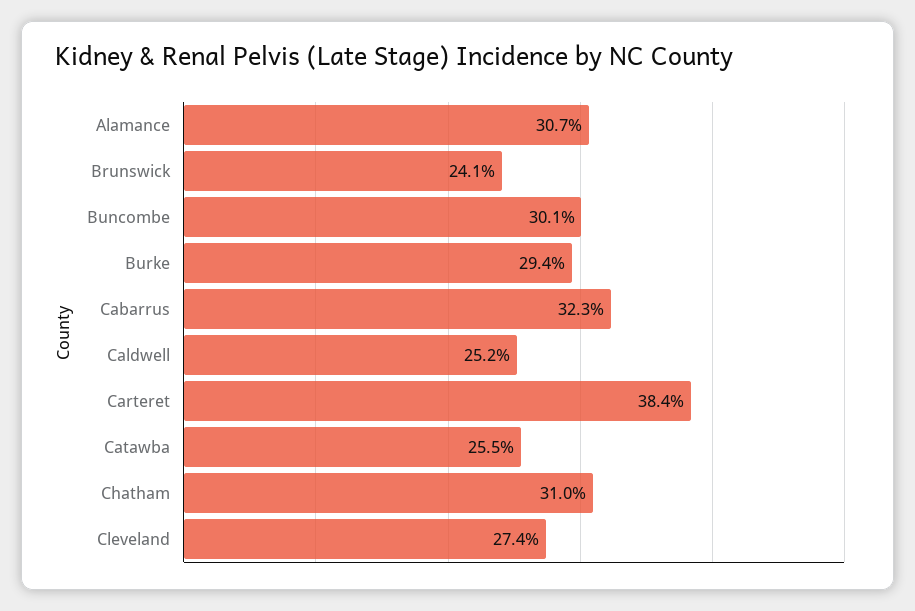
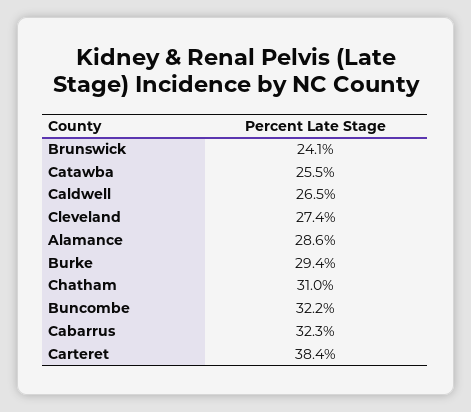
  {
-   "Alamance": 30.7,
+   "Alamance": 28.6,
    "Brunswick": 24.1,
-   "Buncombe": 30.1,
+   "Buncombe": 32.2,
    "Burke": 29.4,
    "Cabarrus": 32.3,
-   "Caldwell": 25.2,
+   "Caldwell": 26.5,
    "Carteret": 38.4,
    "Catawba": 25.5,
    "Chatham": 31,
    "Cleveland": 27.4
  }

